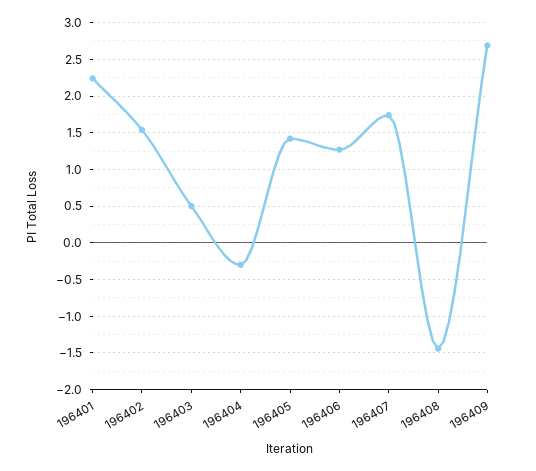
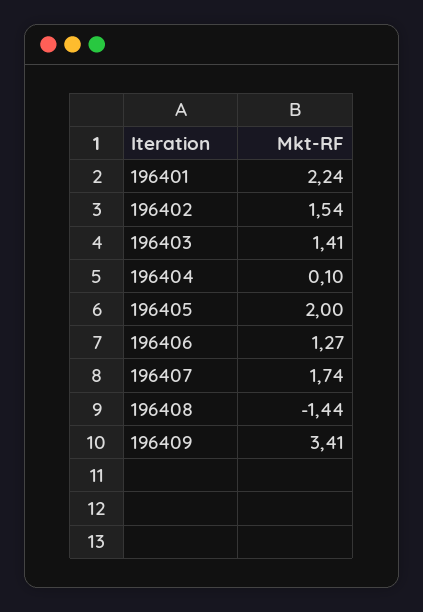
  {
    "196401": 2.24,
    "196402": 1.54,
-   "196403": 0.5,
+   "196403": 1.41,
-   "196404": -0.3,
+   "196404": 0.1,
-   "196405": 1.4,
+   "196405": 2,
    "196406": 1.27,
    "196407": 1.74,
    "196408": -1.44,
-   "196409": 2.7
+   "196409": 3.41
  }

